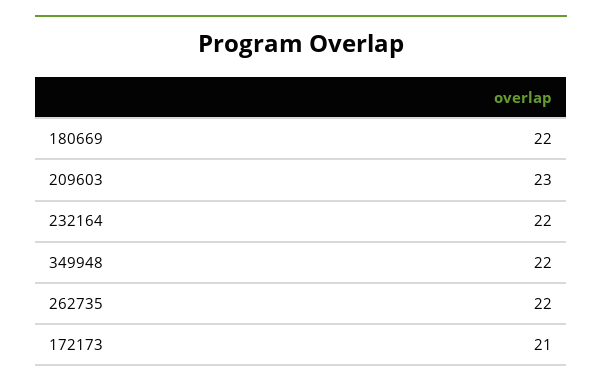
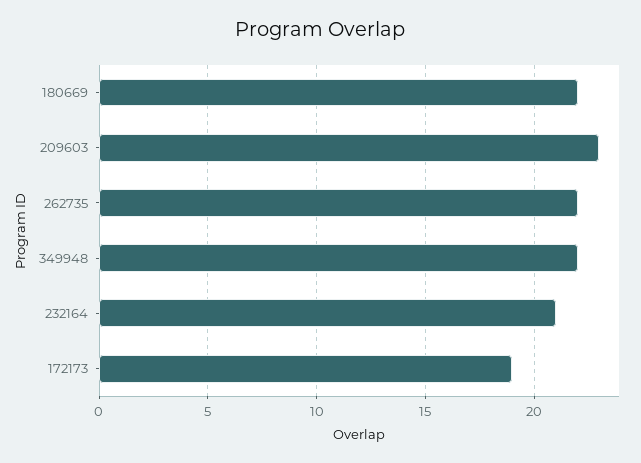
  {
    "180669": 22,
    "209603": 23,
-   "232164": 22,
+   "232164": 21,
    "349948": 22,
    "262735": 22,
-   "172173": 21
+   "172173": 19
  }

